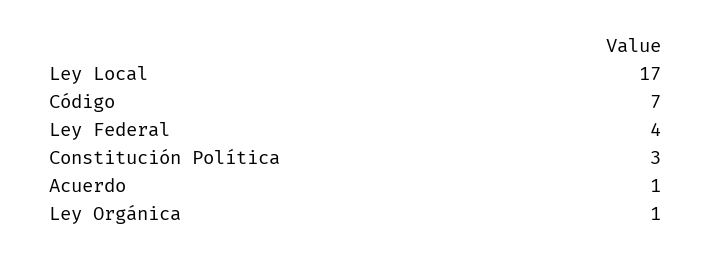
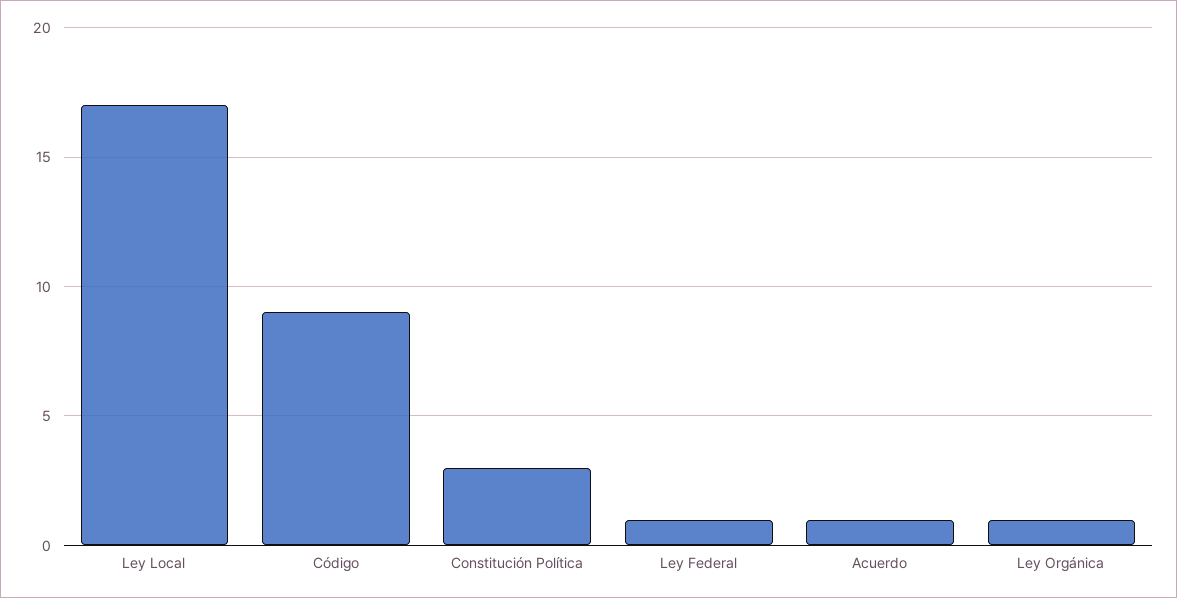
  {
    "Ley Local": 17,
-   "Código": 7,
+   "Código": 9,
-   "Ley Federal": 4,
+   "Ley Federal": 1,
    "Constitución Política": 3,
    "Acuerdo": 1,
    "Ley Orgánica": 1
  }

